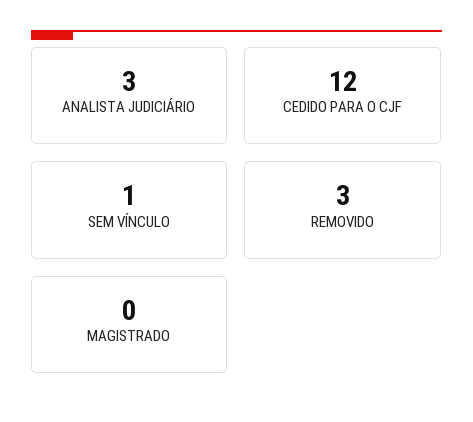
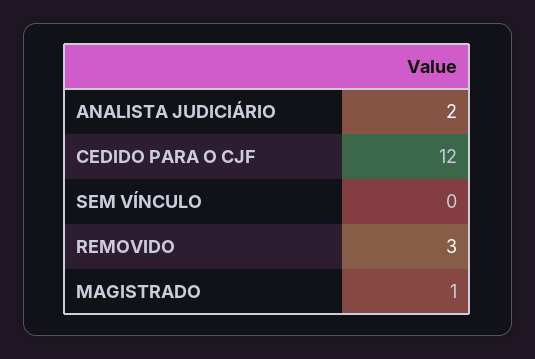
  {
-   "ANALISTA JUDICIÁRIO": 3,
+   "ANALISTA JUDICIÁRIO": 2,
    "CEDIDO PARA O CJF": 12,
-   "SEM VÍNCULO": 1,
+   "SEM VÍNCULO": 0,
    "REMOVIDO": 3,
-   "MAGISTRADO": 0
+   "MAGISTRADO": 1
  }

